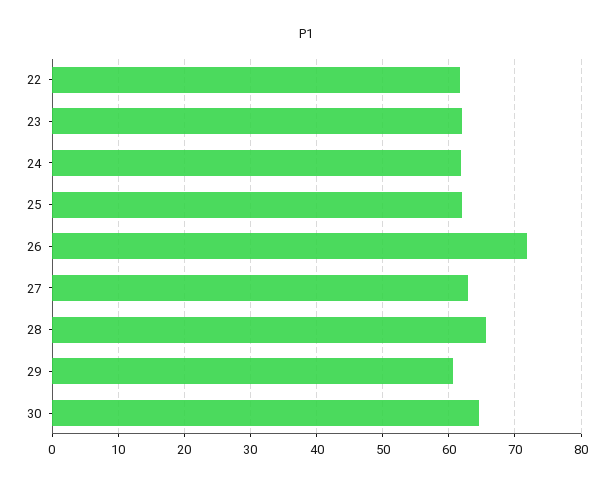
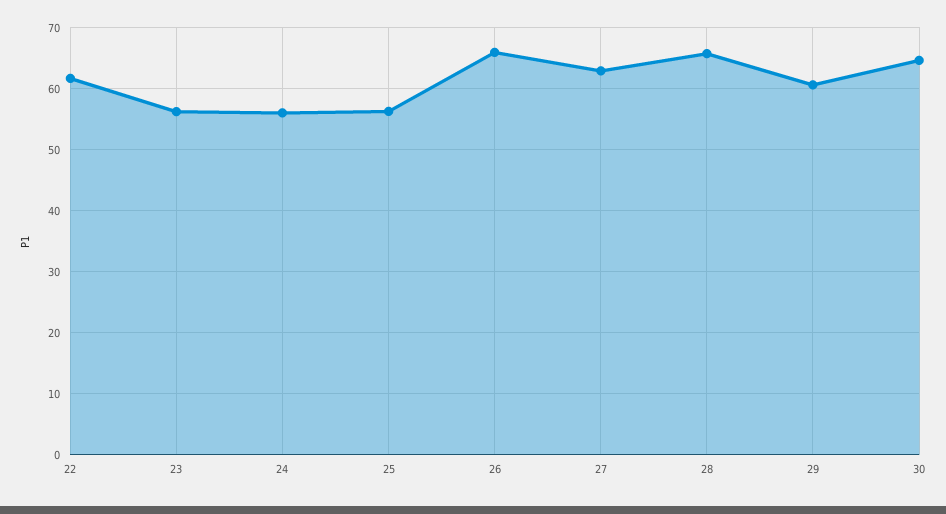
  {
    "22": 62,
-   "23": 62,
+   "23": 56,
-   "24": 62,
+   "24": 56,
-   "25": 62,
+   "25": 56,
-   "26": 72,
+   "26": 66,
    "27": 63,
    "28": 66,
    "29": 61,
    "30": 65
  }

